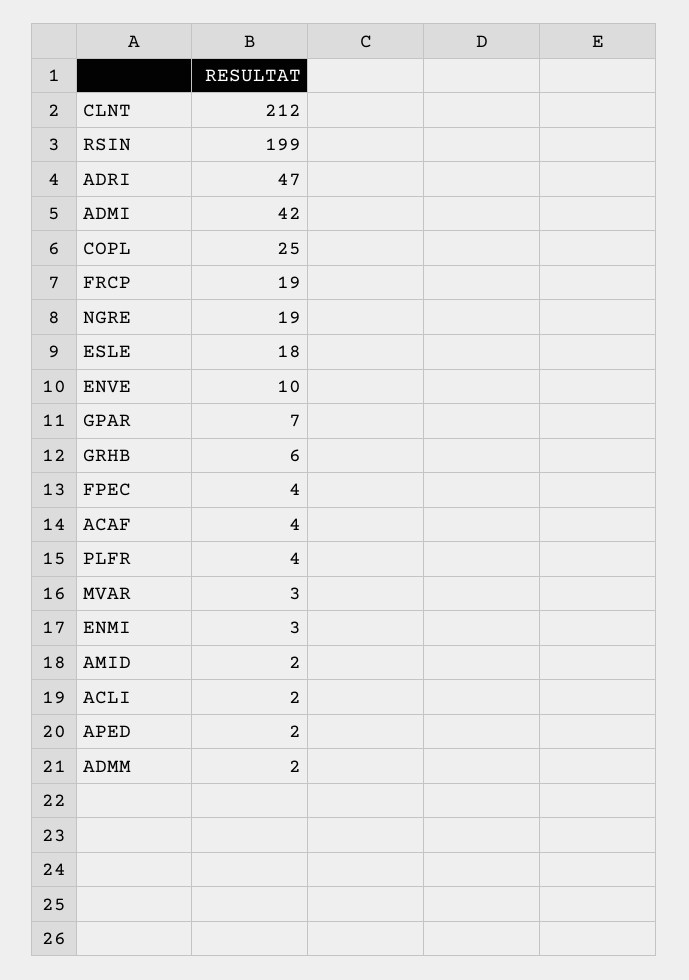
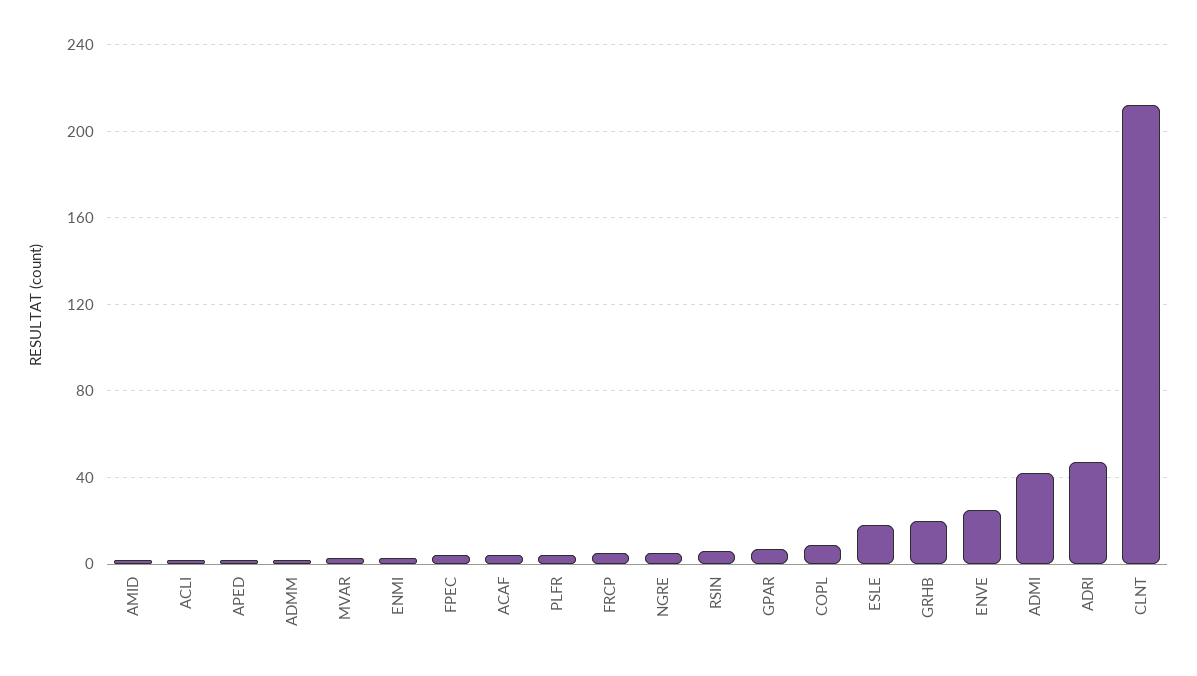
  {
    "CLNT": 212,
-   "RSIN": 199,
+   "RSIN": 5,
    "ADRI": 47,
    "ADMI": 42,
-   "COPL": 25,
+   "COPL": 10,
-   "FRCP": 19,
+   "FRCP": 5,
-   "NGRE": 19,
+   "NGRE": 5,
    "ESLE": 18,
-   "ENVE": 10,
+   "ENVE": 25,
    "GPAR": 7,
-   "GRHB": 6,
+   "GRHB": 20,
    "FPEC": 4,
    "ACAF": 4,
    "PLFR": 4,
    "MVAR": 3,
    "ENMI": 3,
    "AMID": 2,
    "ACLI": 2,
    "APED": 2,
    "ADMM": 2
  }

